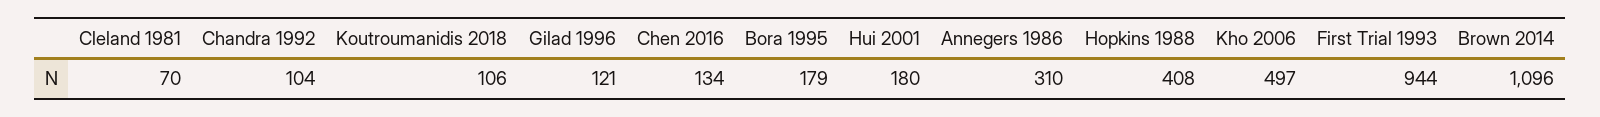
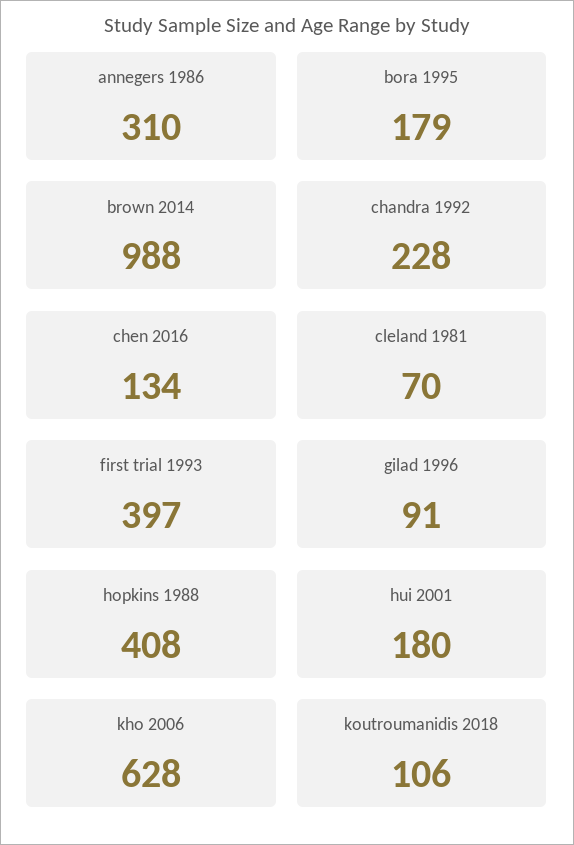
  {
    "Cleland 1981": 70,
-   "Chandra 1992": 104,
+   "Chandra 1992": 228,
    "Koutroumanidis 2018": 106,
-   "Gilad 1996": 121,
+   "Gilad 1996": 91,
    "Chen 2016": 134,
    "Bora 1995": 179,
    "Hui 2001": 180,
    "Annegers 1986": 310,
    "Hopkins 1988": 408,
-   "Kho 2006": 497,
+   "Kho 2006": 628,
-   "First Trial 1993": 944,
+   "First Trial 1993": 397,
-   "Brown 2014": 1096
+   "Brown 2014": 988
  }

